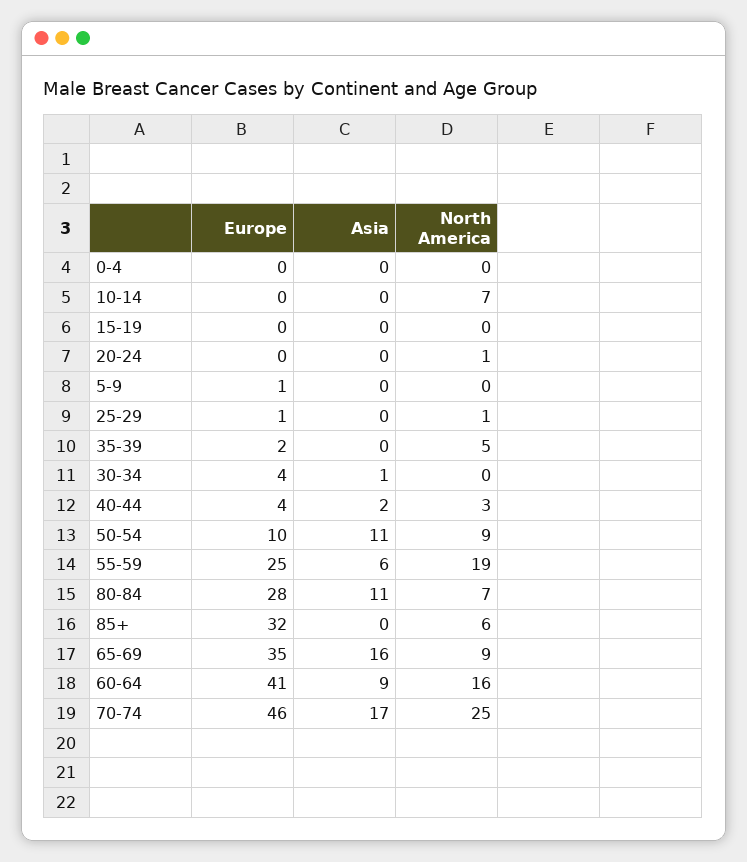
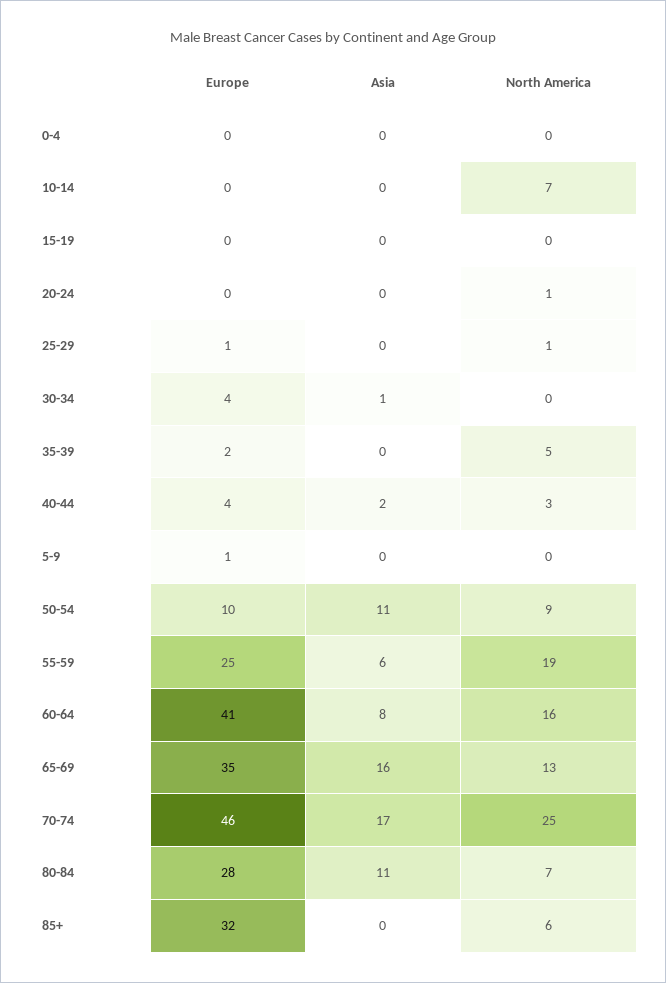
  {
    "Europe": {
      "0-4": 0,
      "10-14": 0,
      "15-19": 0,
      "20-24": 0,
      "5-9": 1,
      "25-29": 1,
      "35-39": 2,
      "30-34": 4,
      "40-44": 4,
      "50-54": 10,
      "55-59": 25,
      "80-84": 28,
      "85+": 32,
      "65-69": 35,
      "60-64": 41,
      "70-74": 46
    },
    "Asia": {
      "0-4": 0,
      "10-14": 0,
      "15-19": 0,
      "20-24": 0,
      "5-9": 0,
      "25-29": 0,
      "35-39": 0,
      "30-34": 1,
      "40-44": 2,
      "50-54": 11,
      "55-59": 6,
      "80-84": 11,
      "85+": 0,
      "65-69": 16,
-     "60-64": 9,
+     "60-64": 8,
      "70-74": 17
    },
    "North America": {
      "0-4": 0,
      "10-14": 7,
      "15-19": 0,
      "20-24": 1,
      "5-9": 0,
      "25-29": 1,
      "35-39": 5,
      "30-34": 0,
      "40-44": 3,
      "50-54": 9,
      "55-59": 19,
      "80-84": 7,
      "85+": 6,
-     "65-69": 9,
+     "65-69": 13,
      "60-64": 16,
      "70-74": 25
    }
  }

